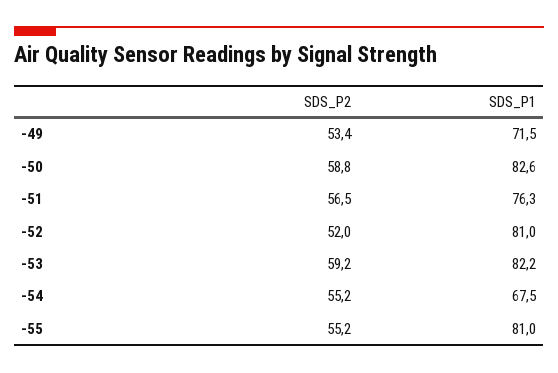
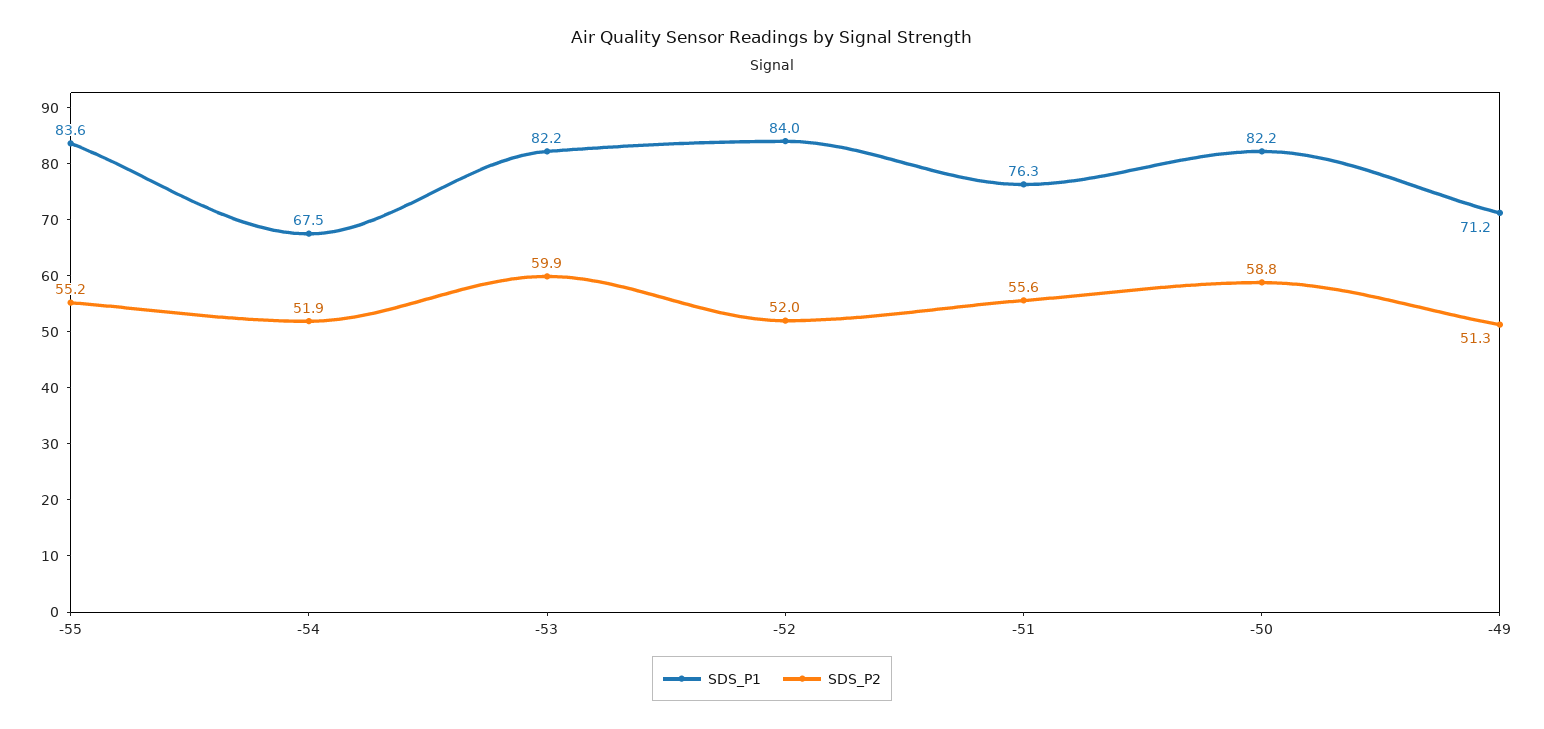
  {
    "SDS_P2": {
-     "-49": 53.4,
+     "-49": 51.3,
      "-50": 58.8,
-     "-51": 56.5,
+     "-51": 55.6,
      "-52": 52,
-     "-53": 59.2,
+     "-53": 59.9,
-     "-54": 55.2,
+     "-54": 51.9,
      "-55": 55.2
    },
    "SDS_P1": {
-     "-49": 71.5,
+     "-49": 71.2,
-     "-50": 82.6,
+     "-50": 82.2,
      "-51": 76.3,
-     "-52": 81,
+     "-52": 84,
      "-53": 82.2,
      "-54": 67.5,
-     "-55": 81
+     "-55": 83.6
    }
  }

